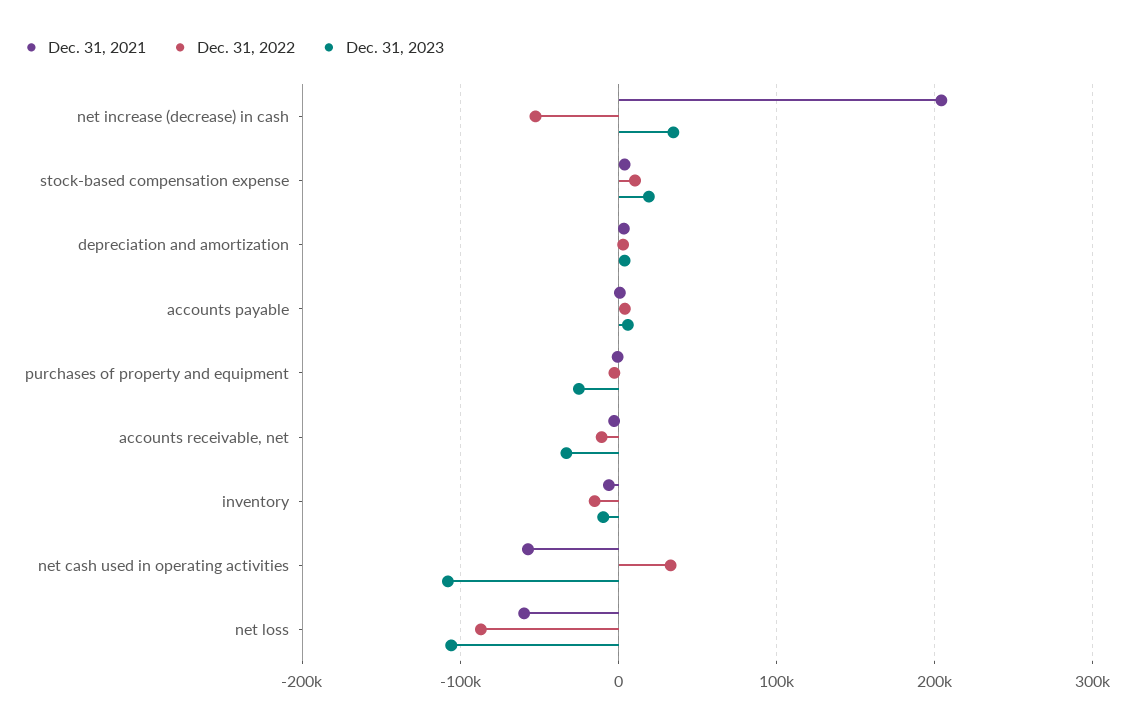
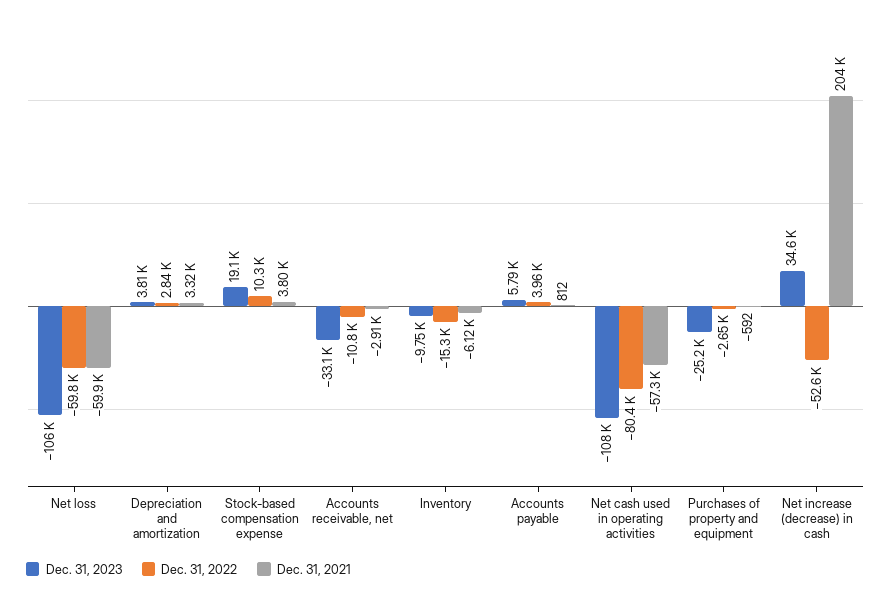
  {
    "Dec. 31, 2021": {
      "net increase (decrease) in cash": 204000,
      "stock-based compensation expense": 3800,
      "depreciation and amortization": 3320,
      "accounts payable": 812,
      "purchases of property and equipment": -592,
      "accounts receivable, net": -2910,
      "inventory": -6120,
      "net cash used in operating activities": -57300,
      "net loss": -59900
    },
    "Dec. 31, 2022": {
      "net increase (decrease) in cash": -52600,
      "stock-based compensation expense": 10300,
      "depreciation and amortization": 2840,
      "accounts payable": 3960,
      "purchases of property and equipment": -2650,
      "accounts receivable, net": -10800,
      "inventory": -15300,
-     "net cash used in operating activities": 30000,
+     "net cash used in operating activities": -80400,
-     "net loss": -90000
+     "net loss": -59800
    },
    "Dec. 31, 2023": {
      "net increase (decrease) in cash": 34600,
      "stock-based compensation expense": 19100,
      "depreciation and amortization": 3810,
      "accounts payable": 5790,
      "purchases of property and equipment": -25200,
      "accounts receivable, net": -33100,
      "inventory": -9750,
      "net cash used in operating activities": -108000,
      "net loss": -106000
    }
  }

